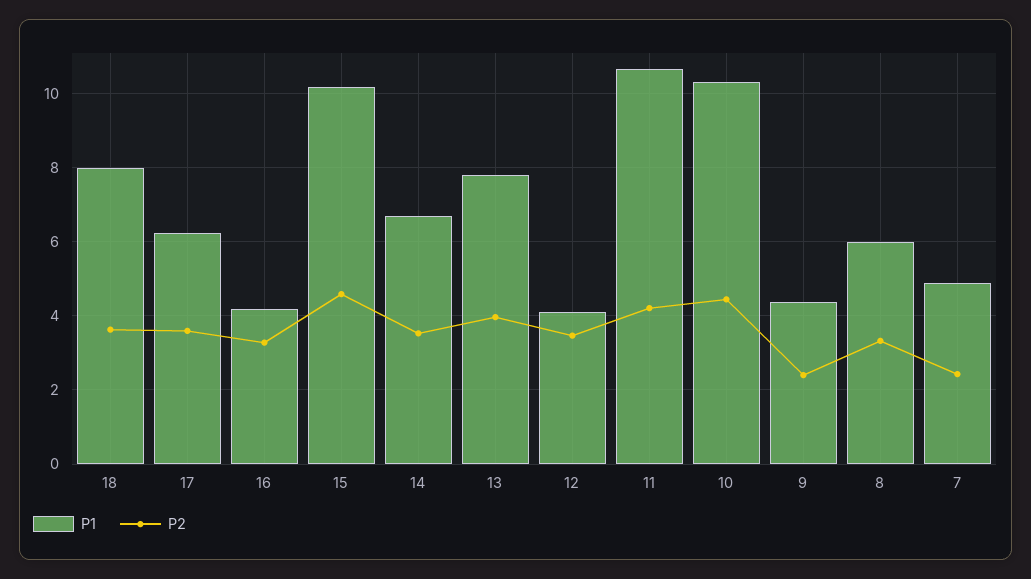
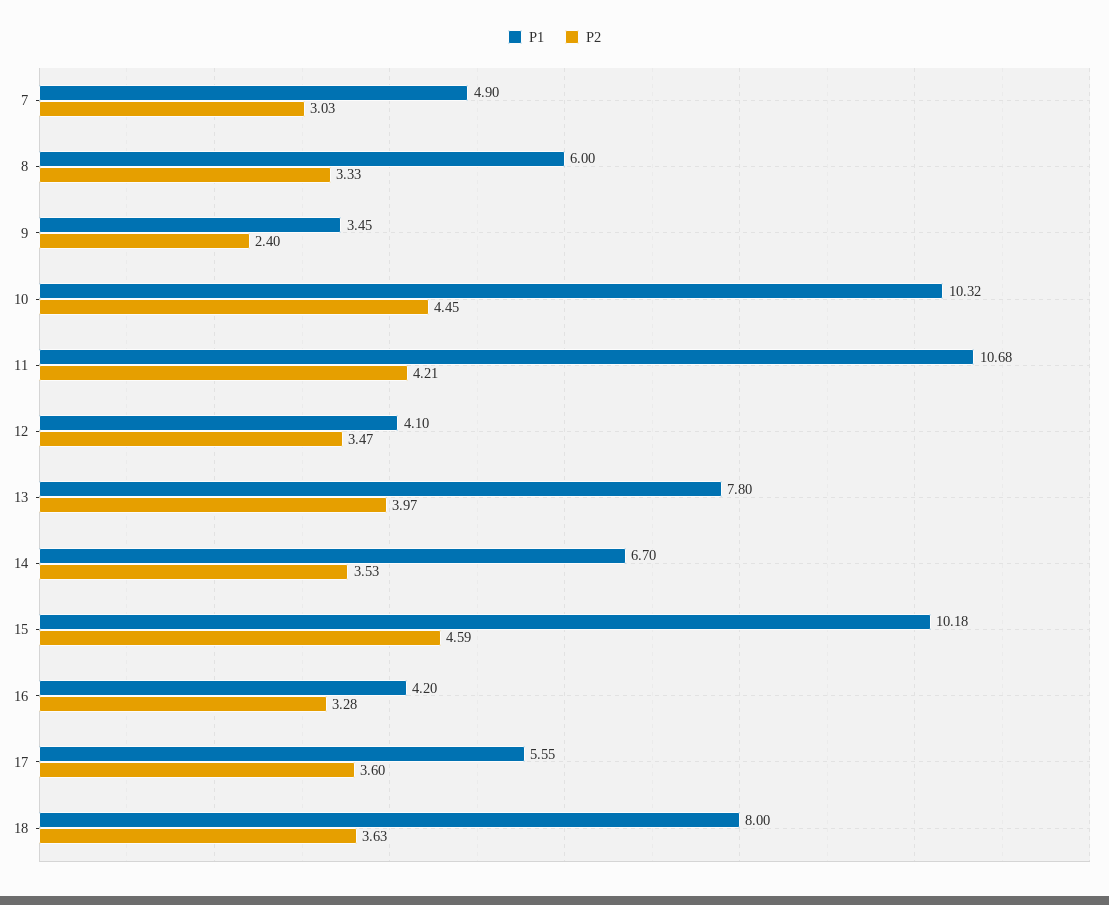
  {
    "P1": {
      "18": 8,
-     "17": 6.2,
+     "17": 5.55,
      "16": 4.2,
      "15": 10.18,
      "14": 6.7,
      "13": 7.8,
      "12": 4.1,
      "11": 10.68,
      "10": 10.32,
-     "9": 4.4,
+     "9": 3.45,
      "8": 6,
      "7": 4.9
    },
    "P2": {
      "18": 3.63,
      "17": 3.6,
      "16": 3.28,
      "15": 4.59,
      "14": 3.53,
      "13": 3.97,
      "12": 3.47,
      "11": 4.21,
      "10": 4.45,
      "9": 2.4,
      "8": 3.33,
-     "7": 2.4
+     "7": 3.03
    }
  }

